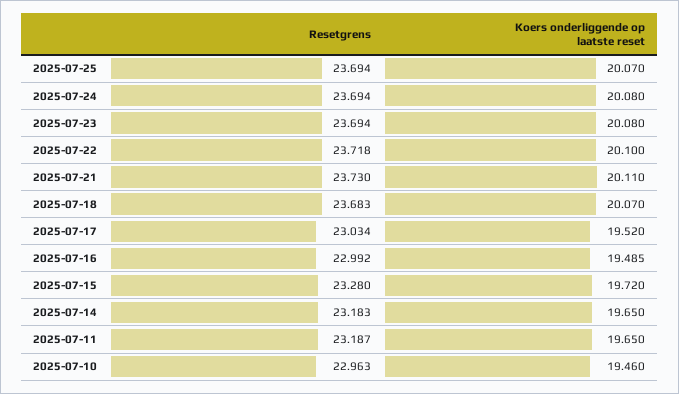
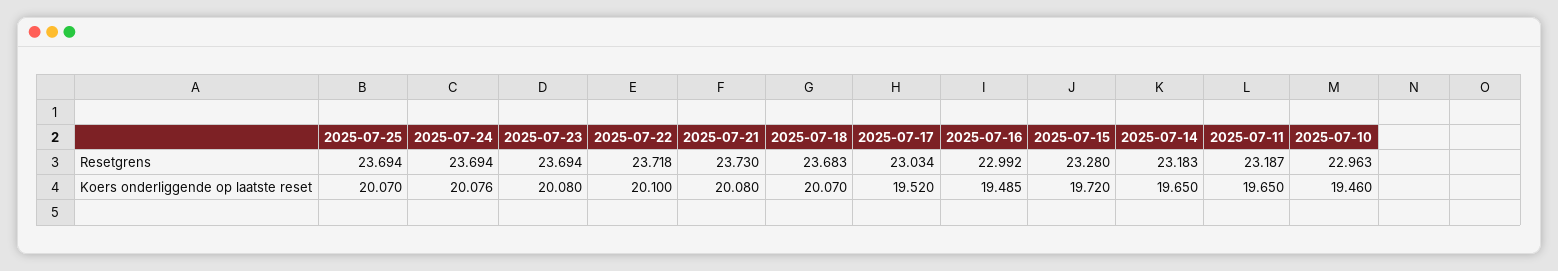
  {
    "Resetgrens": {
      "2025-07-25": 23.694,
      "2025-07-24": 23.694,
      "2025-07-23": 23.694,
      "2025-07-22": 23.718,
      "2025-07-21": 23.73,
      "2025-07-18": 23.683,
      "2025-07-17": 23.034,
      "2025-07-16": 22.992,
      "2025-07-15": 23.28,
      "2025-07-14": 23.183,
      "2025-07-11": 23.187,
      "2025-07-10": 22.963
    },
    "Koers onderliggende op laatste reset": {
      "2025-07-25": 20.07,
-     "2025-07-24": 20.08,
+     "2025-07-24": 20.076,
      "2025-07-23": 20.08,
      "2025-07-22": 20.1,
-     "2025-07-21": 20.11,
+     "2025-07-21": 20.08,
      "2025-07-18": 20.07,
      "2025-07-17": 19.52,
      "2025-07-16": 19.485,
      "2025-07-15": 19.72,
      "2025-07-14": 19.65,
      "2025-07-11": 19.65,
      "2025-07-10": 19.46
    }
  }

